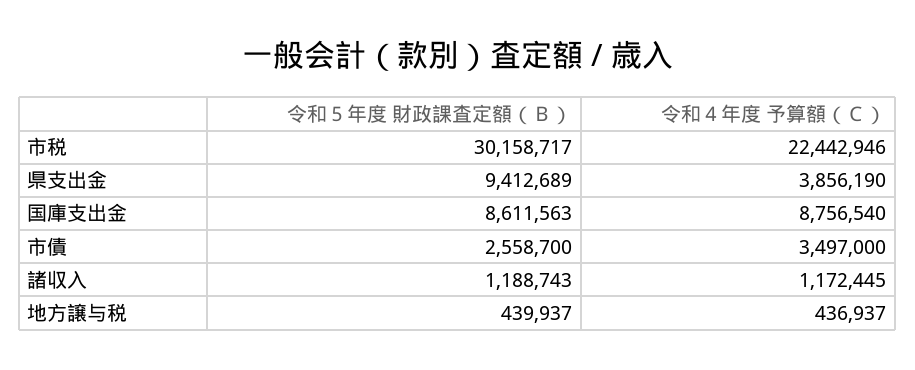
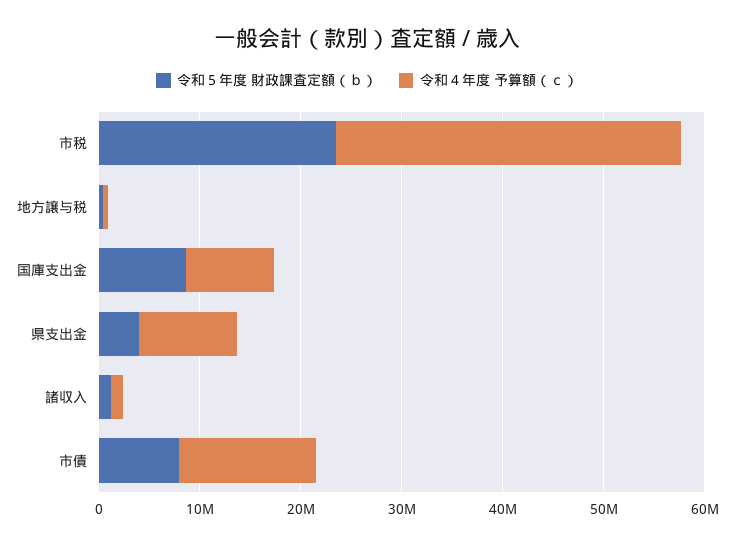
  {
    "令和５年度 財政課査定額（Ｂ）": {
-     "市税": 30158717,
+     "市税": 24000000,
-     "県支出金": 9412689,
+     "県支出金": 4000000,
      "国庫支出金": 8611563,
-     "市債": 2558700,
+     "市債": 8000000,
      "諸収入": 1188743,
      "地方譲与税": 439937
    },
    "令和４年度 予算額（Ｃ）": {
-     "市税": 22442946,
+     "市税": 34000000,
-     "県支出金": 3856190,
+     "県支出金": 10000000,
      "国庫支出金": 8756540,
-     "市債": 3497000,
+     "市債": 14000000,
      "諸収入": 1172445,
      "地方譲与税": 436937
    }
  }

